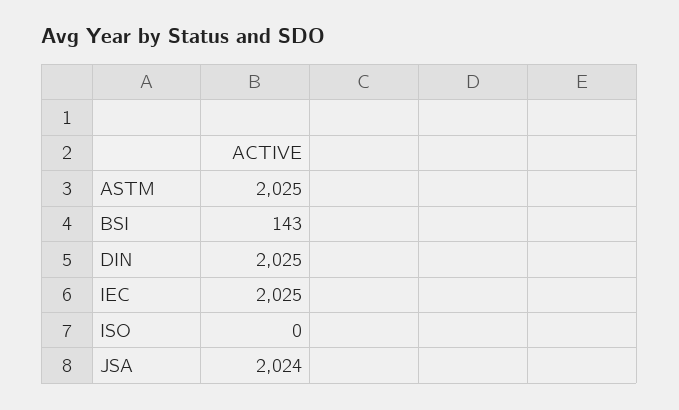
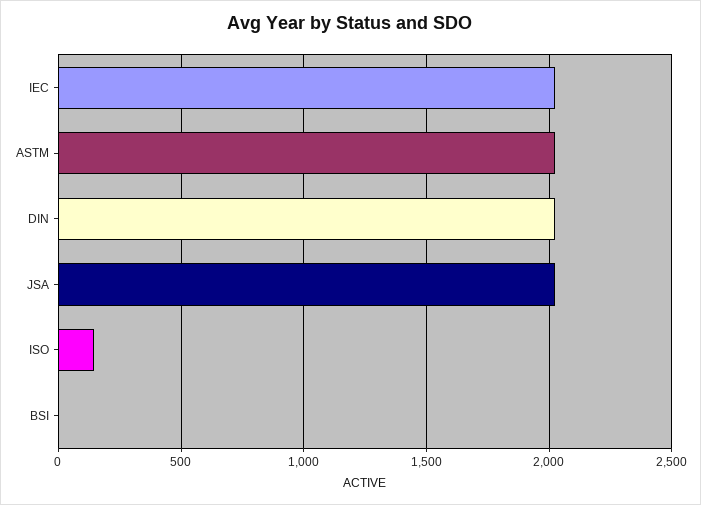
  {
    "ASTM": 2025,
-   "BSI": 143,
+   "BSI": 0,
    "DIN": 2025,
    "IEC": 2025,
-   "ISO": 0,
+   "ISO": 150,
    "JSA": 2024
  }

